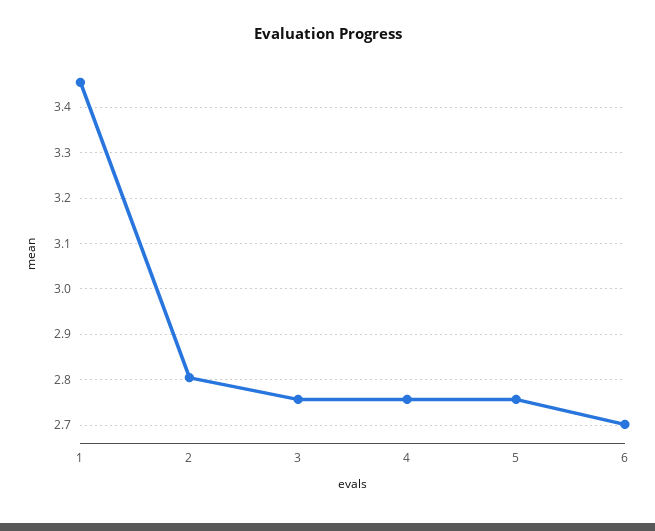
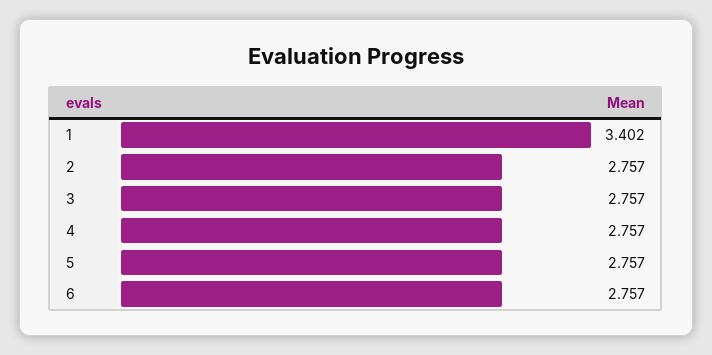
  {
-   "1": 3.46,
+   "1": 3.402,
-   "2": 2.8,
+   "2": 2.757,
    "3": 2.757,
    "4": 2.757,
    "5": 2.757,
-   "6": 2.7
+   "6": 2.757
  }

